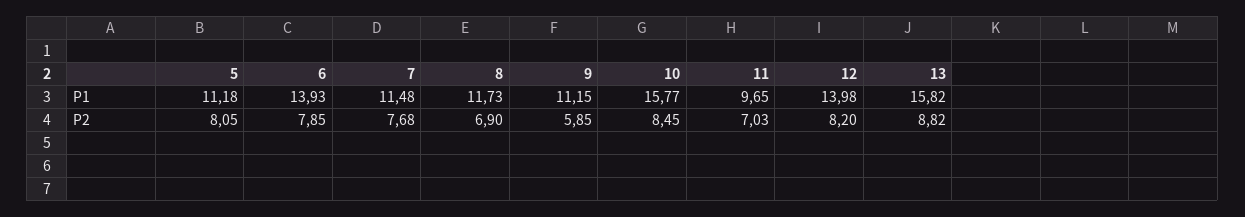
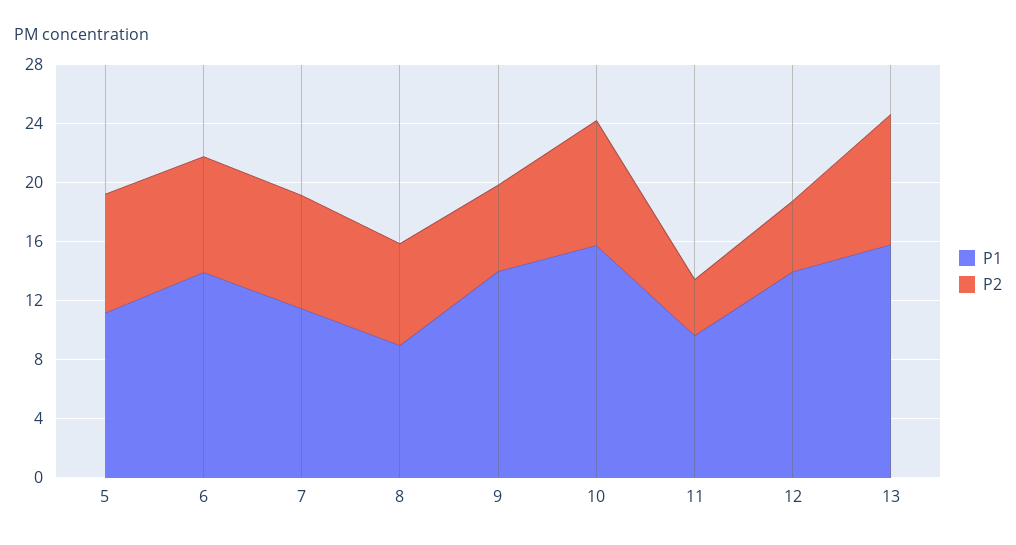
  {
    "P1": {
      "5": 11.18,
      "6": 13.93,
      "7": 11.48,
-     "8": 11.73,
+     "8": 9,
-     "9": 11.15,
+     "9": 14,
      "10": 15.77,
      "11": 9.65,
      "12": 13.98,
      "13": 15.82
    },
    "P2": {
      "5": 8.05,
      "6": 7.85,
      "7": 7.68,
      "8": 6.9,
      "9": 5.85,
      "10": 8.45,
-     "11": 7.03,
+     "11": 4,
-     "12": 8.2,
+     "12": 5,
      "13": 8.82
    }
  }

